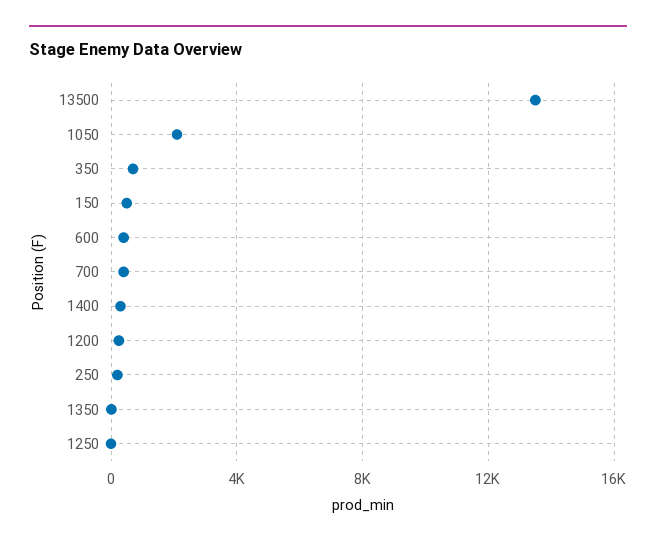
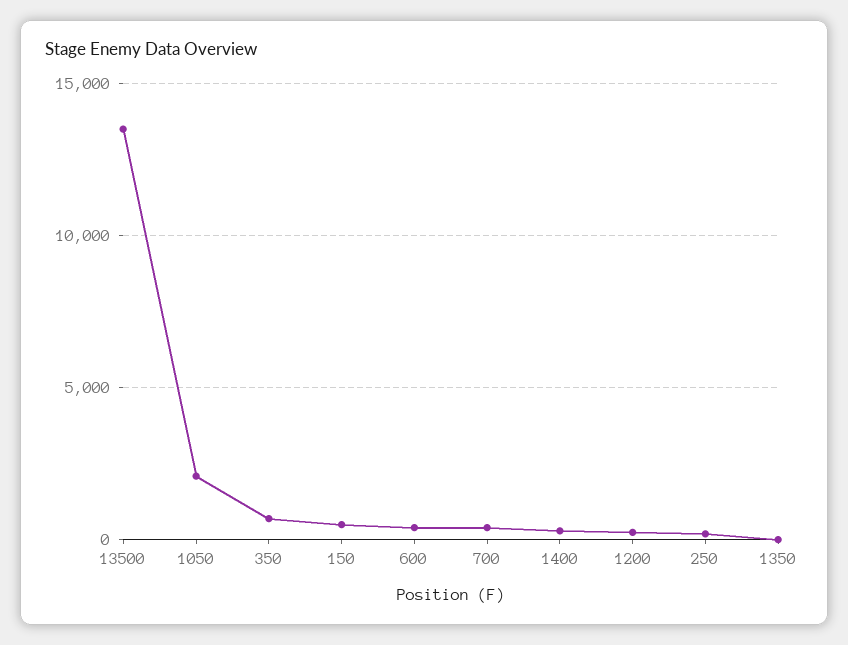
  {
    "13500": 13500,
    "1050": 2000,
    "350": 500,
    "150": 500,
    "600": 500,
    "700": 500,
    "1400": 500,
    "1200": 500,
    "250": 0,
-   "1350": 0,
+   "1350": 0
-   "1250": 0
  }

